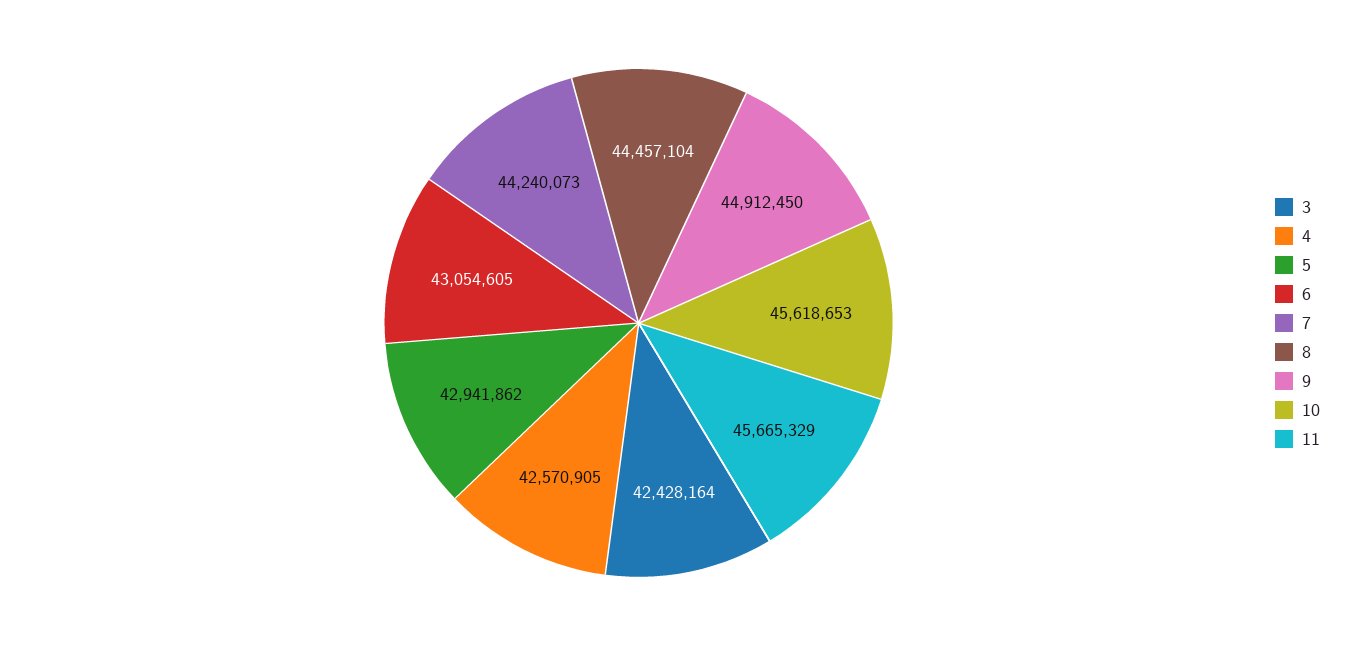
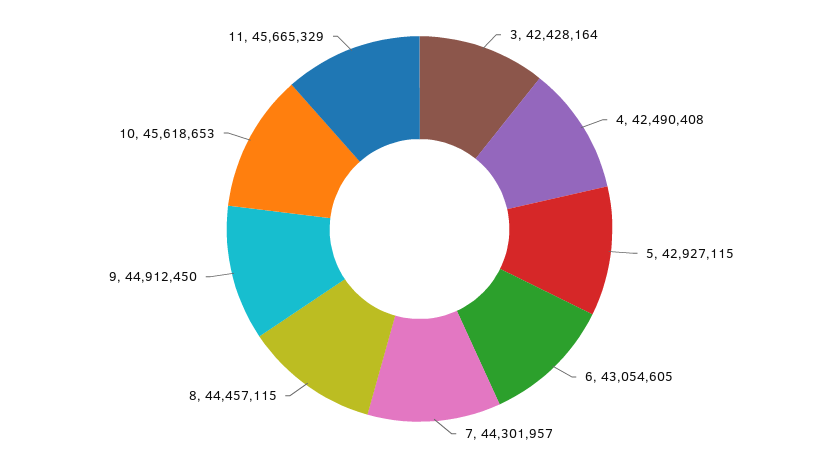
  {
    "3": 42428164,
-   "4": 42570905,
+   "4": 42490408,
-   "5": 42941862,
+   "5": 42927115,
    "6": 43054605,
-   "7": 44240073,
+   "7": 44301957,
-   "8": 44457104,
+   "8": 44457115,
    "9": 44912450,
    "10": 45618653,
    "11": 45665329
  }

